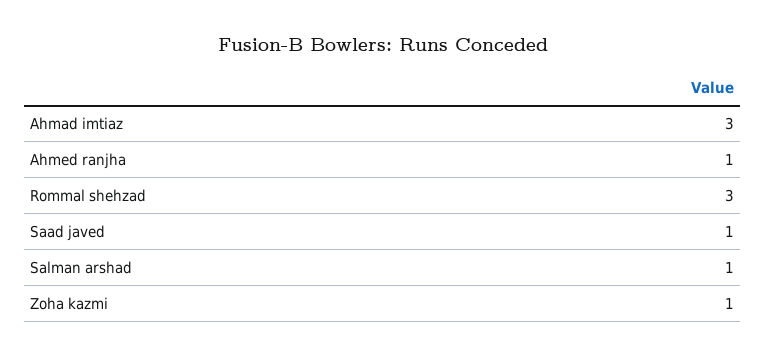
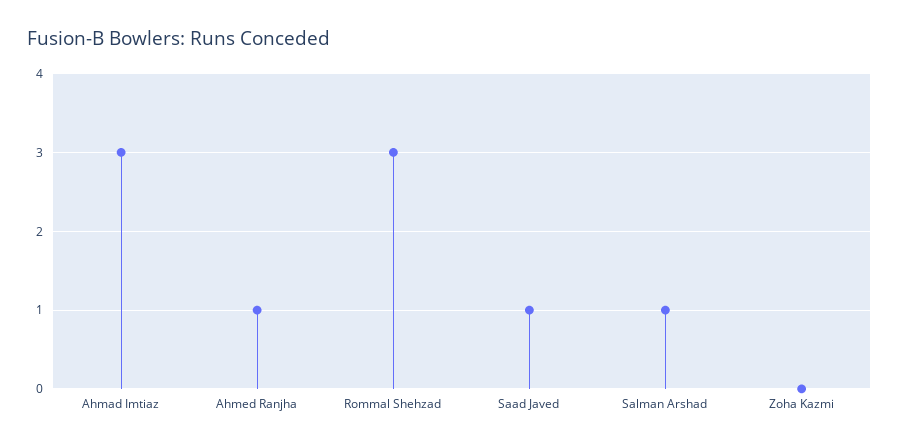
  {
    "Ahmad imtiaz": 3,
    "Ahmed ranjha": 1,
    "Rommal shehzad": 3,
    "Saad javed": 1,
    "Salman arshad": 1,
-   "Zoha kazmi": 1
+   "Zoha kazmi": 0
  }

